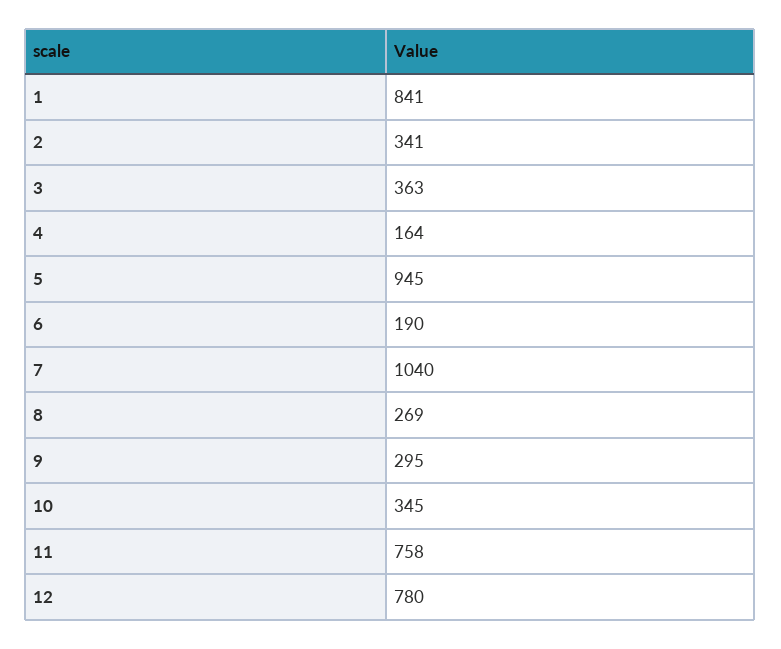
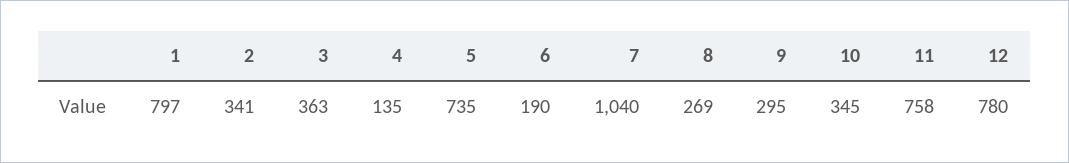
  {
-   "1": 841,
+   "1": 797,
    "2": 341,
    "3": 363,
-   "4": 164,
+   "4": 135,
-   "5": 945,
+   "5": 735,
    "6": 190,
    "7": 1040,
    "8": 269,
    "9": 295,
    "10": 345,
    "11": 758,
    "12": 780
  }

